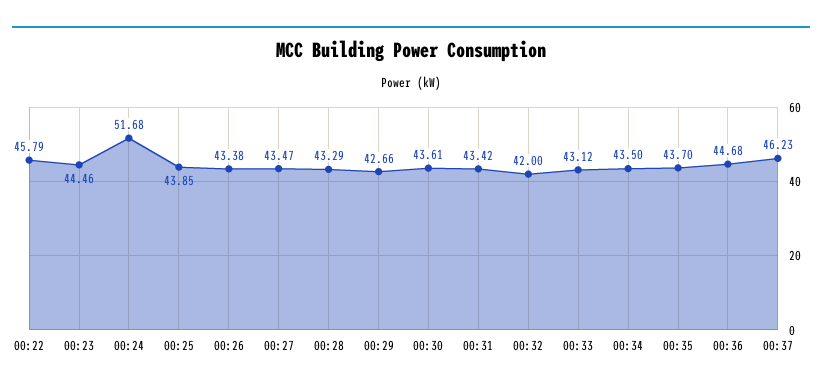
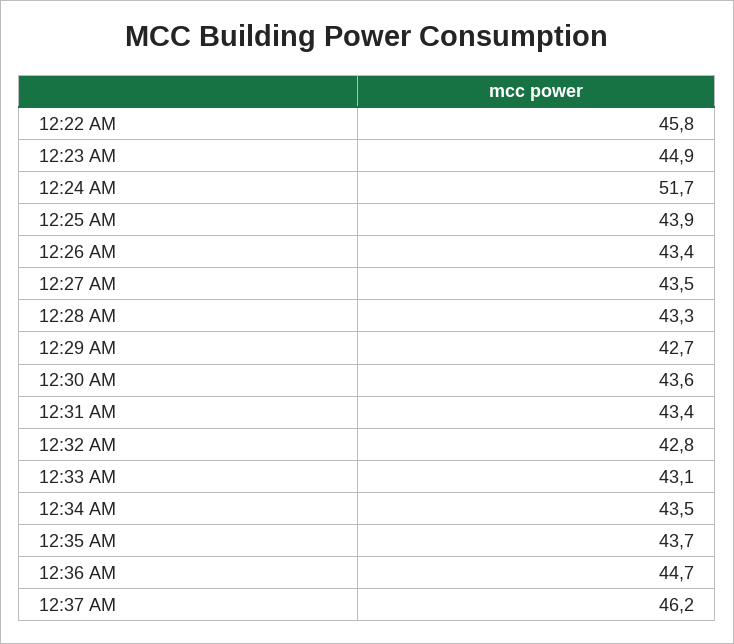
  {
    "00:22": 45.79,
-   "00:23": 44.46,
+   "00:23": 44.9,
    "00:24": 51.68,
    "00:25": 43.85,
    "00:26": 43.38,
    "00:27": 43.47,
    "00:28": 43.29,
    "00:29": 42.66,
    "00:30": 43.61,
    "00:31": 43.42,
-   "00:32": 42,
+   "00:32": 42.8,
    "00:33": 43.12,
    "00:34": 43.5,
    "00:35": 43.7,
    "00:36": 44.68,
    "00:37": 46.23
  }

